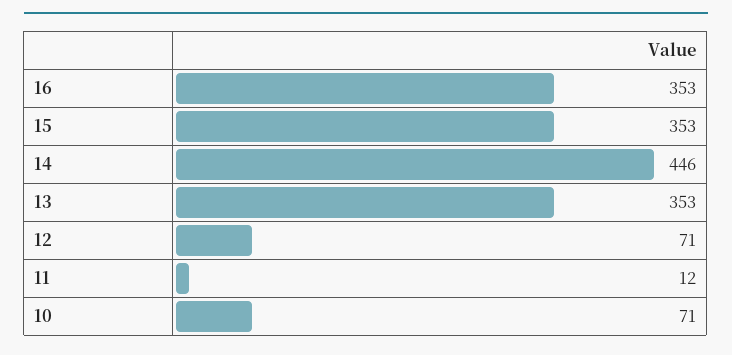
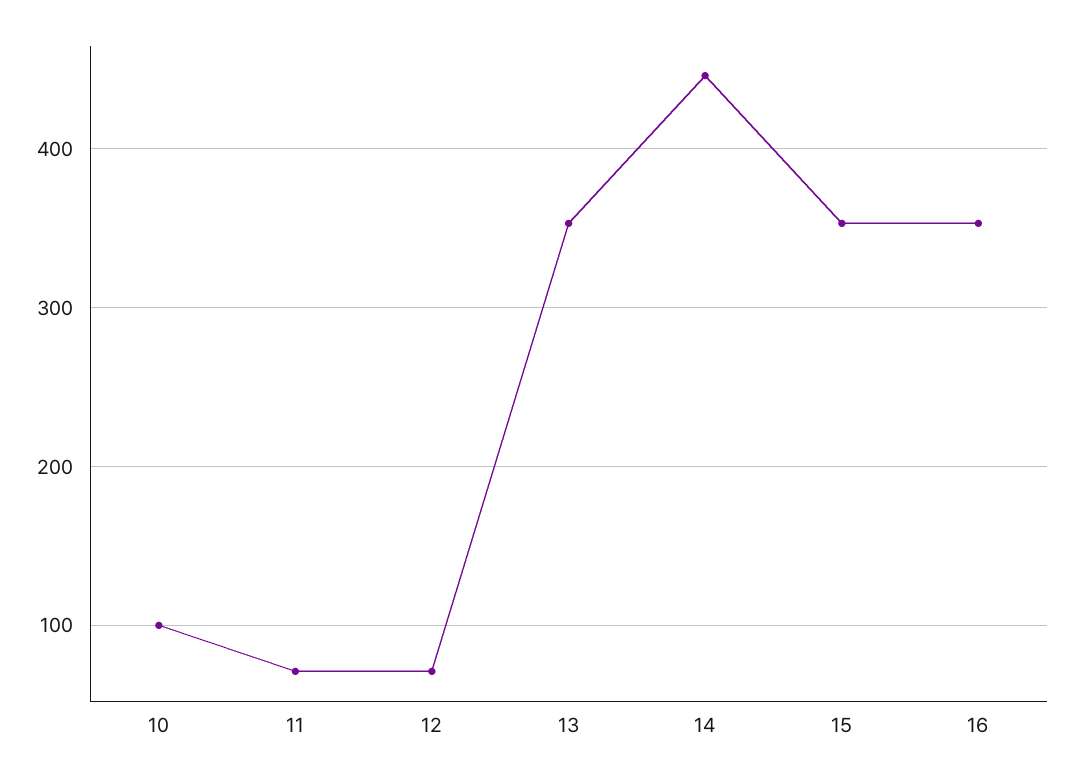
  {
    "16": 353,
    "15": 353,
    "14": 446,
    "13": 353,
    "12": 71,
-   "11": 12,
+   "11": 70,
-   "10": 71
+   "10": 100
  }

